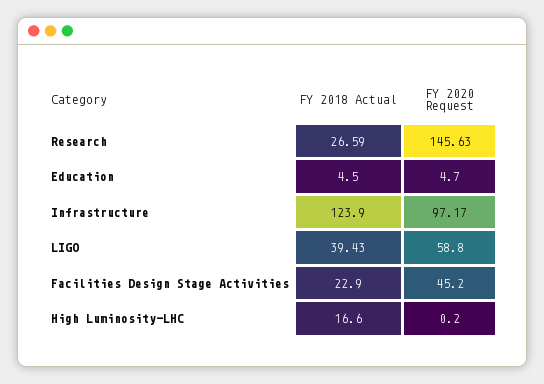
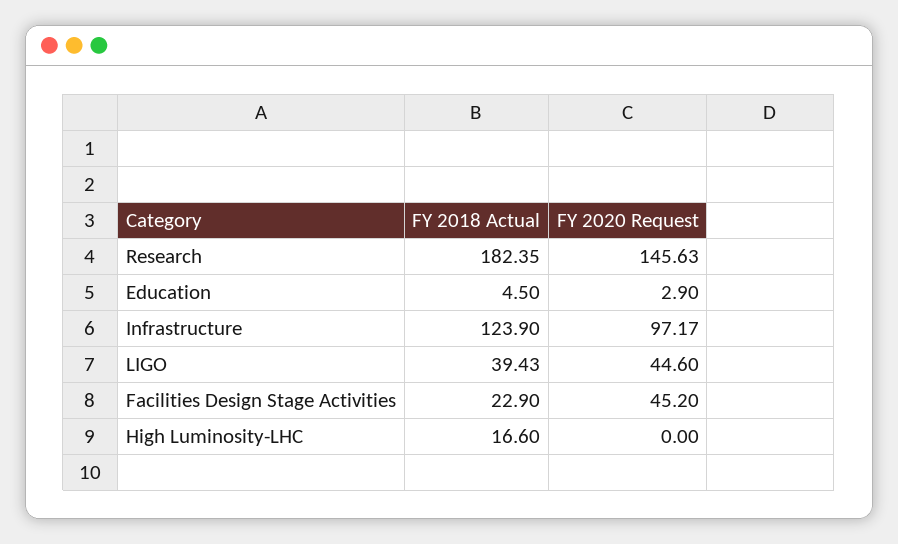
  {
    "FY 2018 Actual": {
-     "Research": 26.59,
+     "Research": 182.35,
      "Education": 4.5,
      "Infrastructure": 123.9,
      "LIGO": 39.43,
      "Facilities Design Stage Activities": 22.9,
      "High Luminosity-LHC": 16.6
    },
    "FY 2020 Request": {
      "Research": 145.63,
-     "Education": 4.7,
+     "Education": 2.9,
      "Infrastructure": 97.17,
-     "LIGO": 58.8,
+     "LIGO": 44.6,
      "Facilities Design Stage Activities": 45.2,
-     "High Luminosity-LHC": 0.2
+     "High Luminosity-LHC": 0
    }
  }

